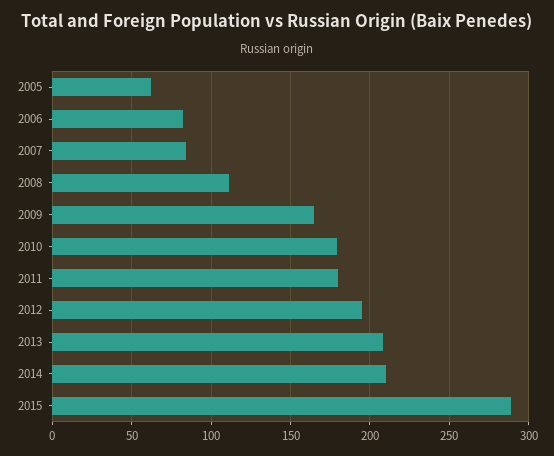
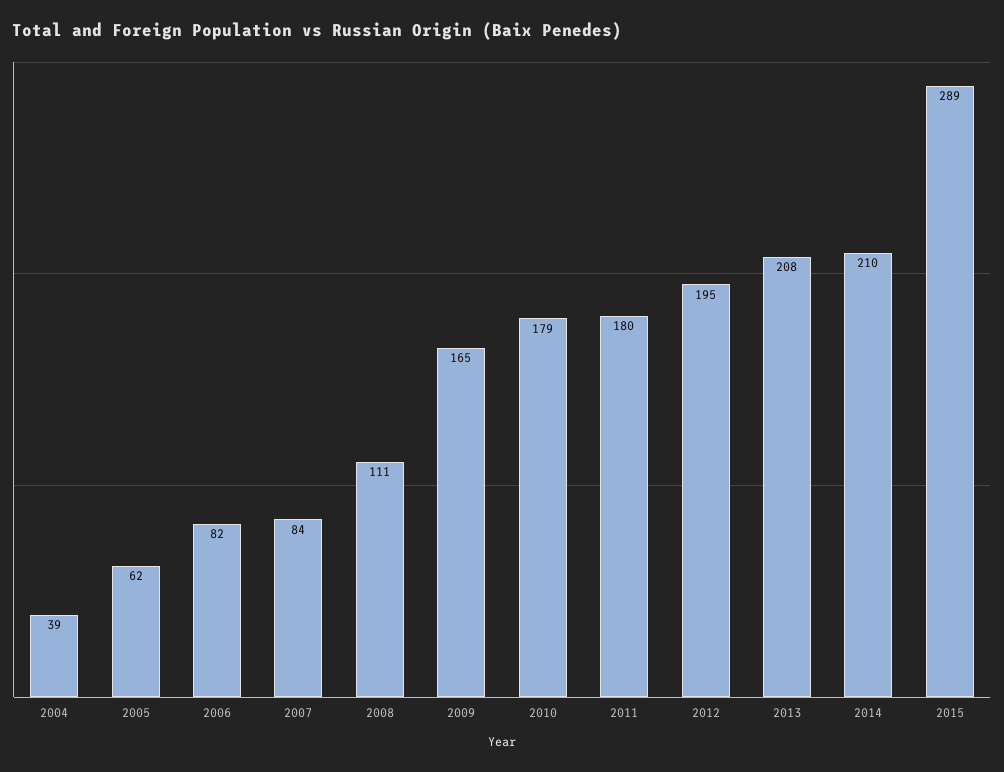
  {
    "2005": 62,
    "2006": 82,
    "2007": 84,
    "2008": 111,
    "2009": 165,
    "2010": 179,
    "2011": 180,
    "2012": 195,
    "2013": 208,
    "2014": 210,
-   "2015": 289
+   "2015": 289,
+   "2004": 39
  }

